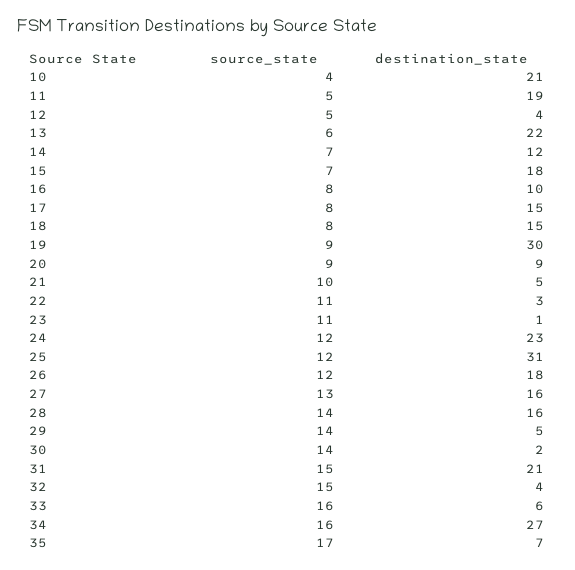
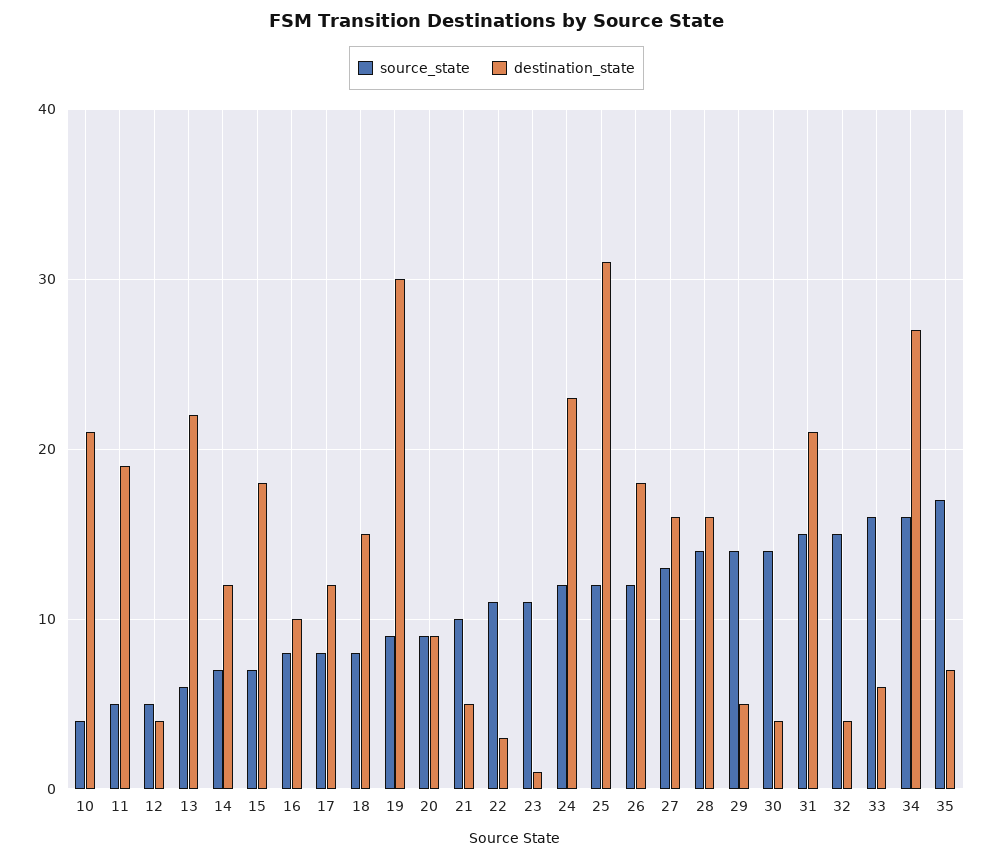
  {
    "source_state": {
      "10": 4,
      "11": 5,
      "12": 5,
      "13": 6,
      "14": 7,
      "15": 7,
      "16": 8,
      "17": 8,
      "18": 8,
      "19": 9,
      "20": 9,
      "21": 10,
      "22": 11,
      "23": 11,
      "24": 12,
      "25": 12,
      "26": 12,
      "27": 13,
      "28": 14,
      "29": 14,
      "30": 14,
      "31": 15,
      "32": 15,
      "33": 16,
      "34": 16,
      "35": 17
    },
    "destination_state": {
      "10": 21,
      "11": 19,
      "12": 4,
      "13": 22,
      "14": 12,
      "15": 18,
      "16": 10,
-     "17": 15,
+     "17": 12,
      "18": 15,
      "19": 30,
      "20": 9,
      "21": 5,
      "22": 3,
      "23": 1,
      "24": 23,
      "25": 31,
      "26": 18,
      "27": 16,
      "28": 16,
      "29": 5,
-     "30": 2,
+     "30": 4,
      "31": 21,
      "32": 4,
      "33": 6,
      "34": 27,
      "35": 7
    }
  }

